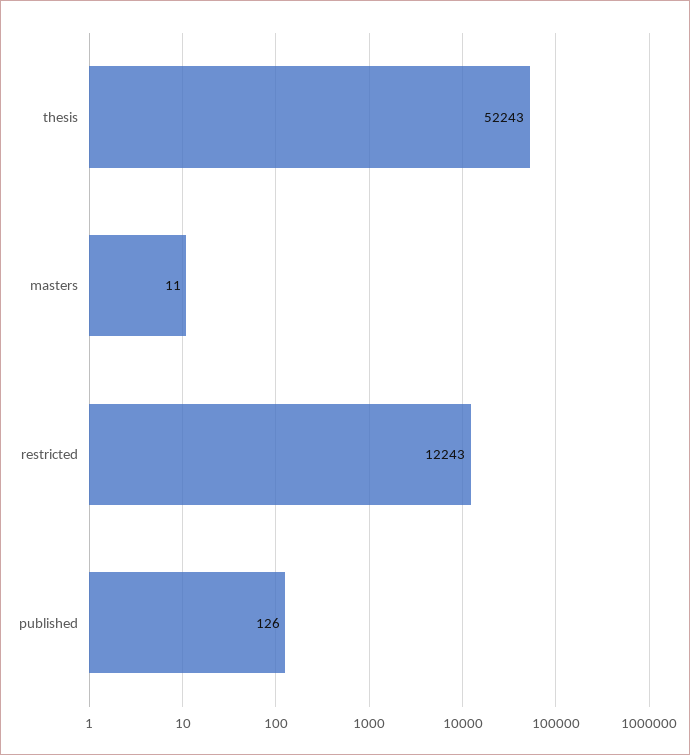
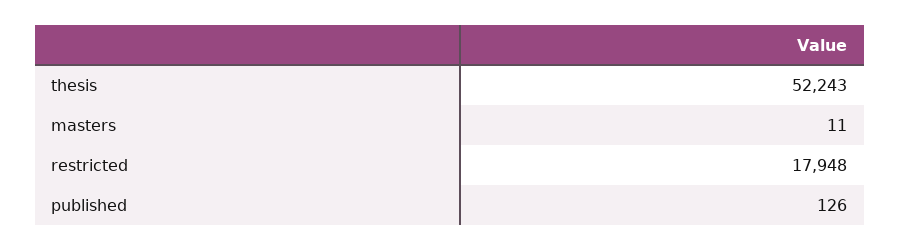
  {
    "thesis": 52243,
    "masters": 11,
-   "restricted": 12243,
+   "restricted": 17948,
    "published": 126
  }

